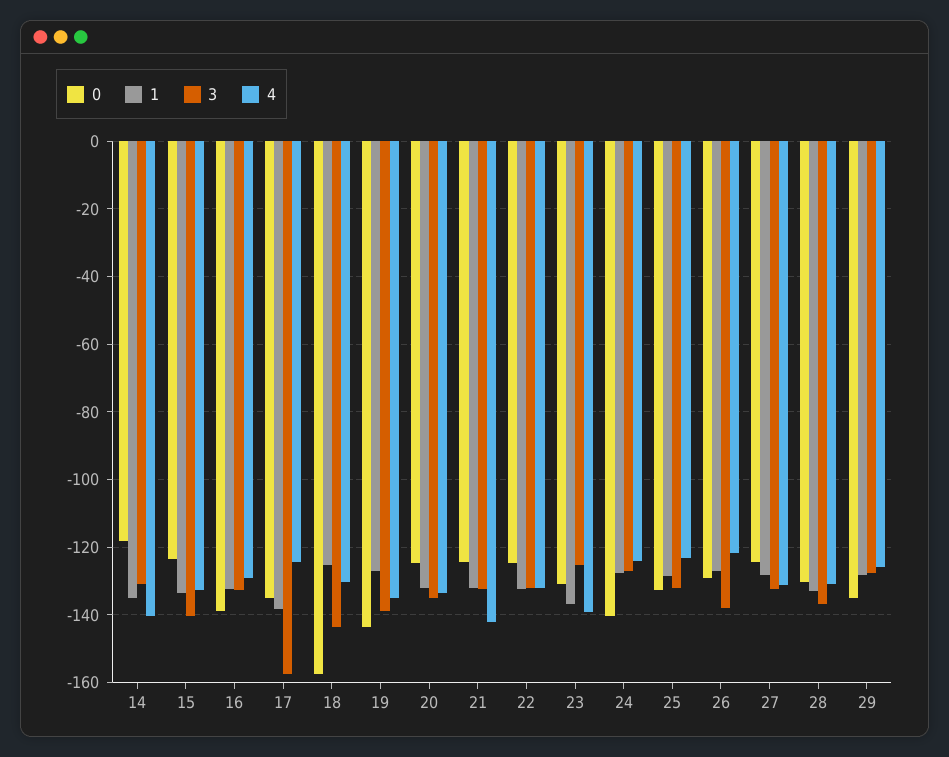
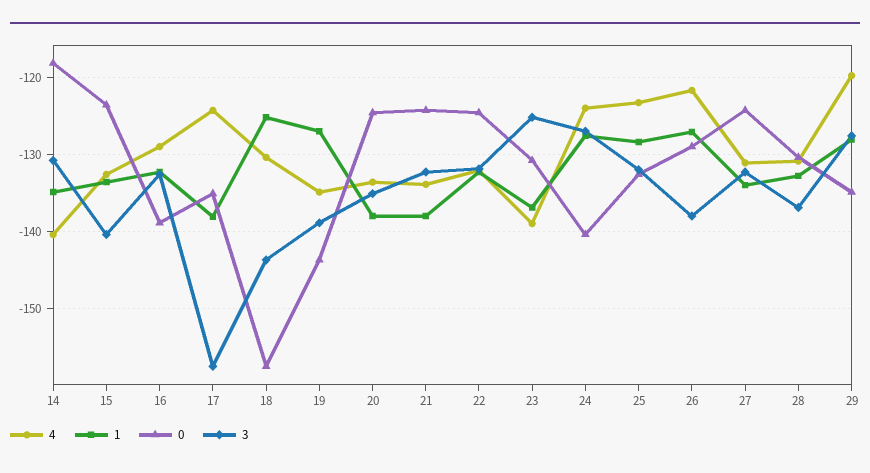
  {
    "0": {
      "14": -118,
      "15": -124,
      "16": -139,
      "17": -135,
      "18": -158,
      "19": -144,
      "20": -125,
      "21": -124,
      "22": -125,
      "23": -131,
      "24": -140,
      "25": -133,
      "26": -129,
      "27": -124,
      "28": -130,
      "29": -135
    },
    "1": {
      "14": -135,
      "15": -134,
      "16": -132,
      "17": -138,
      "18": -125,
      "19": -127,
-     "20": -132,
+     "20": -138,
-     "21": -132,
+     "21": -138,
      "22": -132,
      "23": -137,
      "24": -128,
      "25": -128,
      "26": -127,
-     "27": -128,
+     "27": -134,
      "28": -133,
      "29": -128
    },
    "3": {
      "14": -131,
      "15": -140,
      "16": -133,
      "17": -158,
      "18": -144,
      "19": -139,
      "20": -135,
      "21": -132,
      "22": -132,
      "23": -125,
      "24": -127,
      "25": -132,
      "26": -138,
      "27": -132,
      "28": -137,
      "29": -128
    },
    "4": {
      "14": -140,
      "15": -133,
      "16": -129,
      "17": -124,
      "18": -130,
      "19": -135,
      "20": -134,
-     "21": -142,
+     "21": -134,
      "22": -132,
      "23": -139,
      "24": -124,
      "25": -123,
      "26": -122,
      "27": -131,
      "28": -131,
-     "29": -126
+     "29": -120
    }
  }

